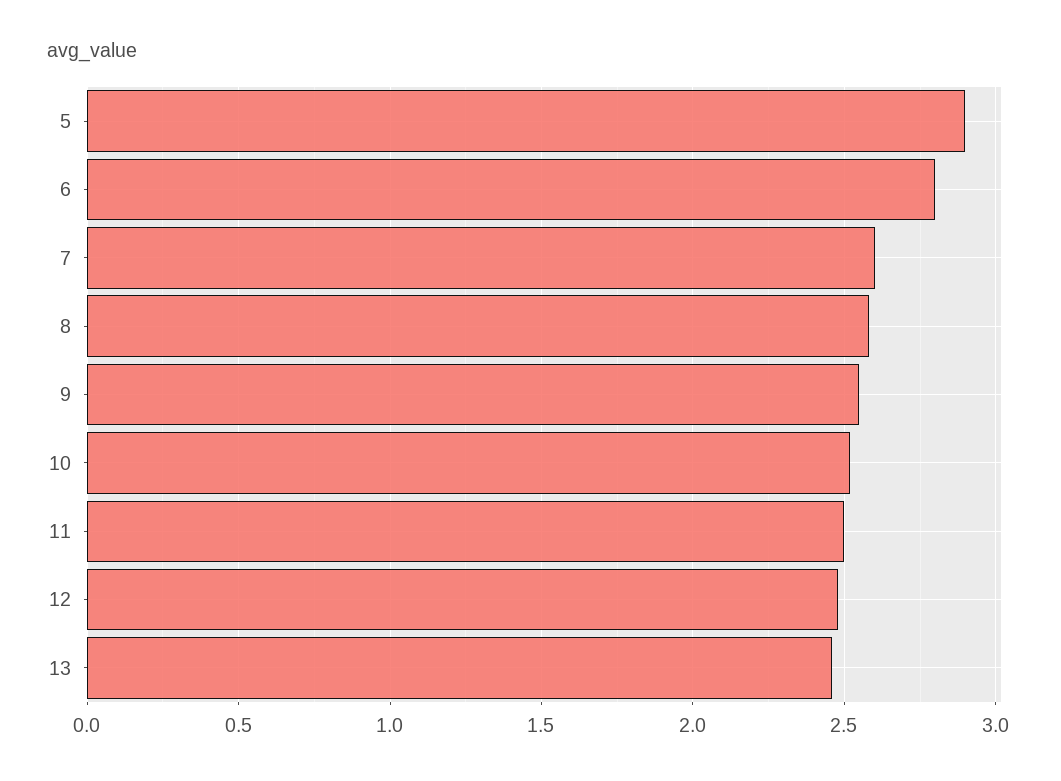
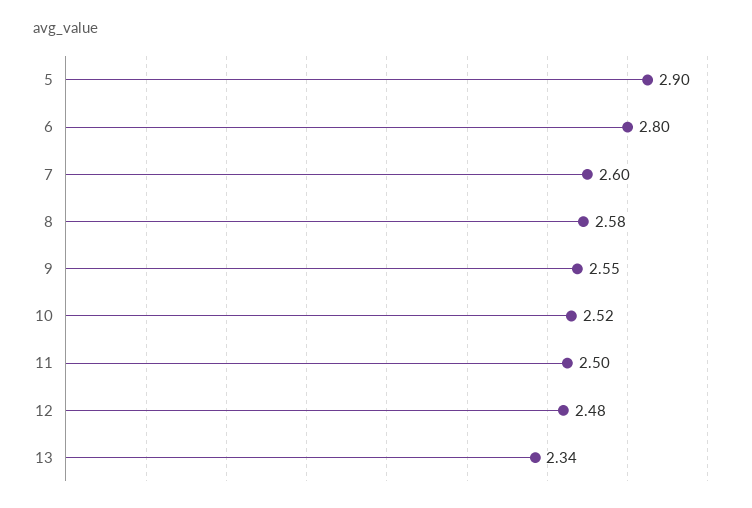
  {
    "5": 2.9,
    "6": 2.8,
    "7": 2.6,
    "8": 2.58,
    "9": 2.55,
    "10": 2.52,
    "11": 2.5,
    "12": 2.48,
-   "13": 2.45
+   "13": 2.34
  }

